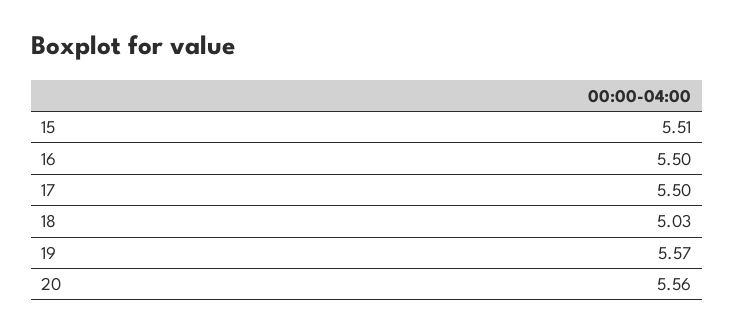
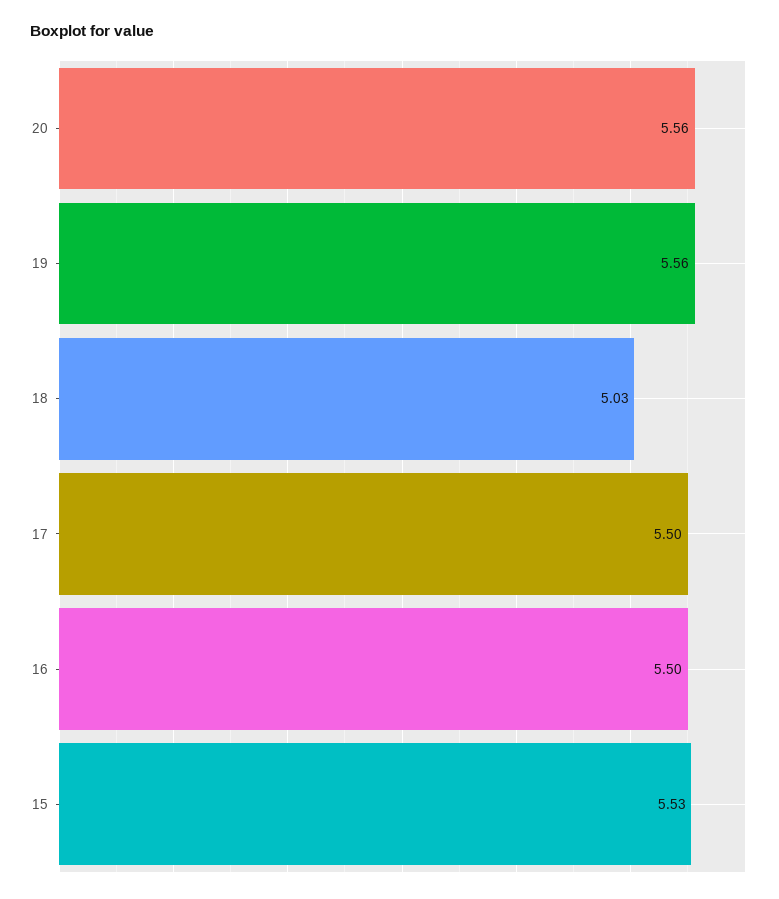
  {
-   "15": 5.51,
+   "15": 5.53,
    "16": 5.5,
    "17": 5.5,
    "18": 5.03,
-   "19": 5.57,
+   "19": 5.56,
    "20": 5.56
  }

